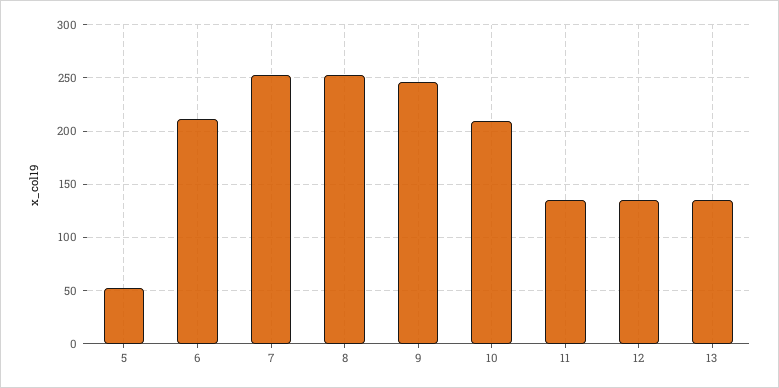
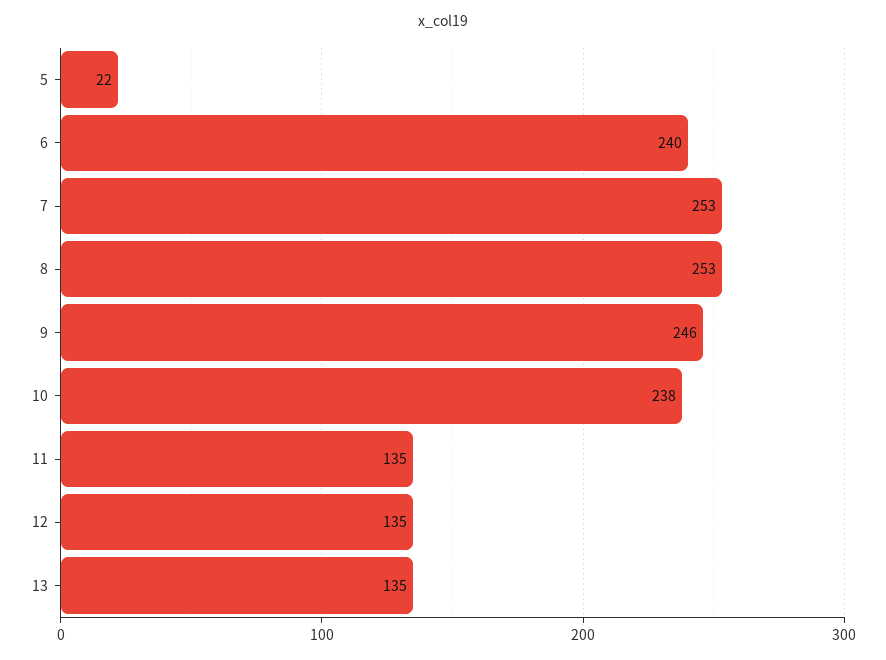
  {
-   "5": 50,
+   "5": 22,
-   "6": 210,
+   "6": 240,
    "7": 253,
    "8": 253,
    "9": 246,
-   "10": 210,
+   "10": 238,
    "11": 135,
    "12": 135,
    "13": 135
  }

